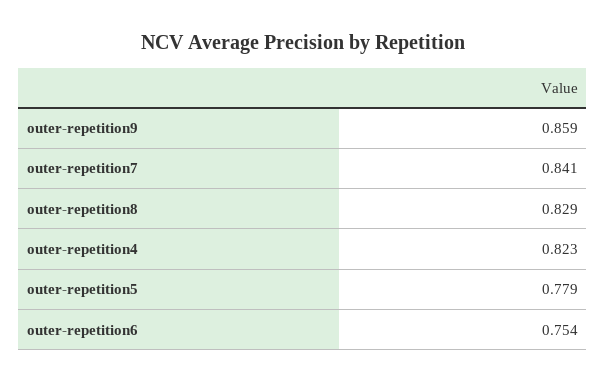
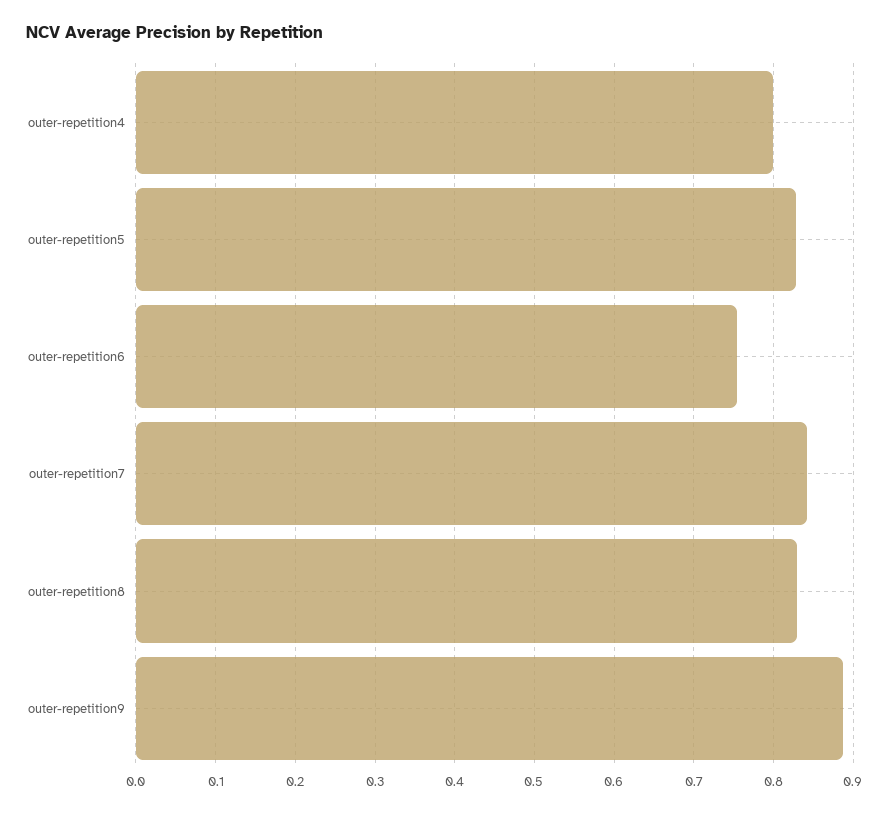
  {
-   "outer-repetition9": 0.859,
+   "outer-repetition9": 0.89,
    "outer-repetition7": 0.841,
    "outer-repetition8": 0.829,
-   "outer-repetition4": 0.823,
+   "outer-repetition4": 0.8,
-   "outer-repetition5": 0.779,
+   "outer-repetition5": 0.83,
    "outer-repetition6": 0.754
  }

